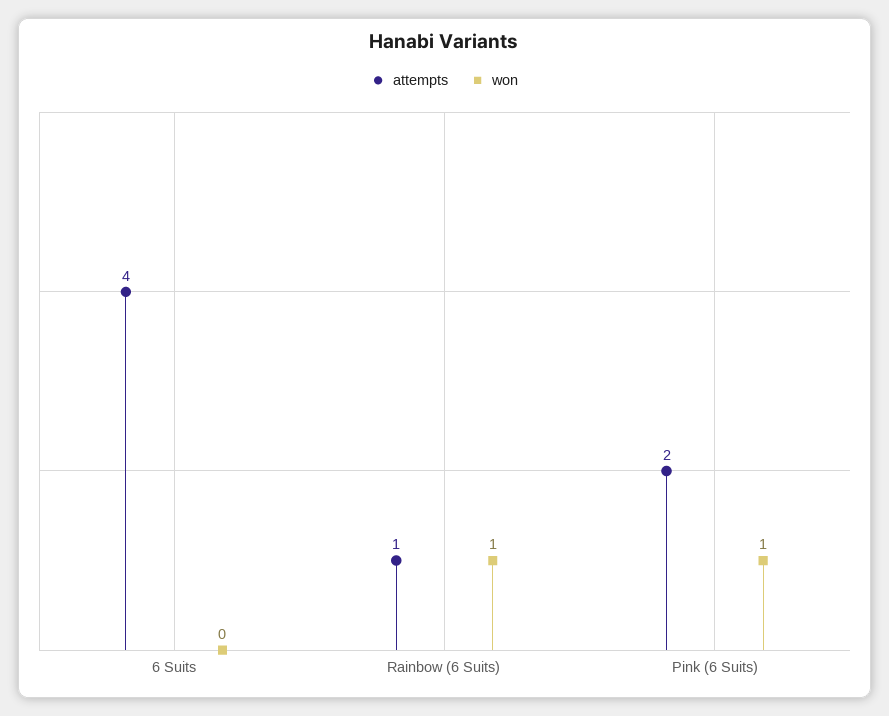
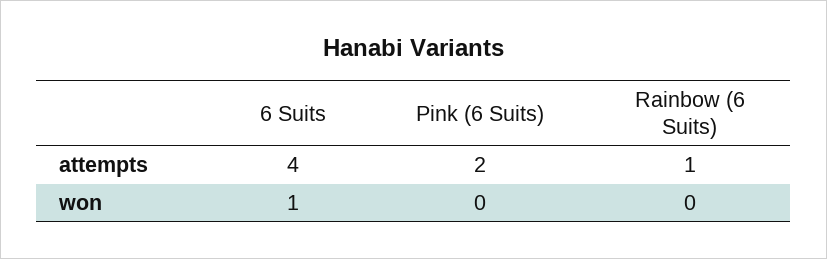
  {
    "attempts": {
      "6 Suits": 4,
      "Rainbow (6 Suits)": 1,
      "Pink (6 Suits)": 2
    },
    "won": {
-     "6 Suits": 0,
+     "6 Suits": 1,
-     "Rainbow (6 Suits)": 1,
+     "Rainbow (6 Suits)": 0,
-     "Pink (6 Suits)": 1
+     "Pink (6 Suits)": 0
    }
  }

